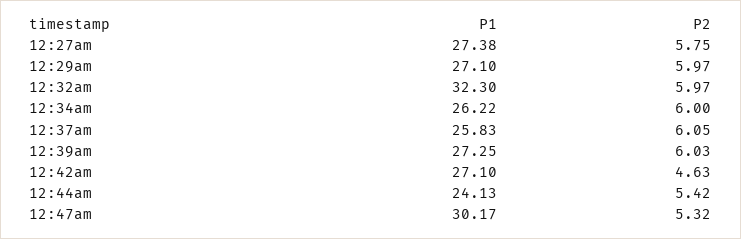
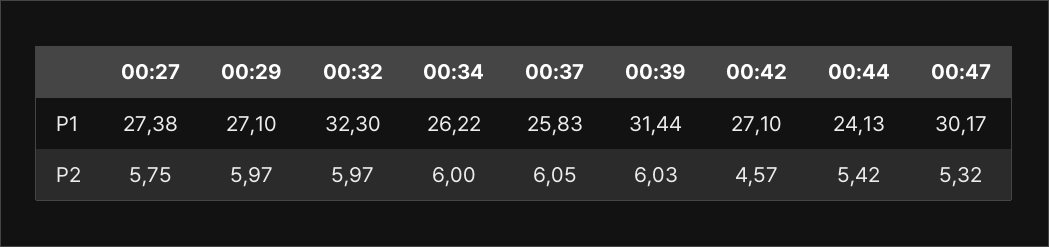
  {
    "P1": {
      "12:27am": 27.38,
      "12:29am": 27.1,
      "12:32am": 32.3,
      "12:34am": 26.22,
      "12:37am": 25.83,
-     "12:39am": 27.25,
+     "12:39am": 31.44,
      "12:42am": 27.1,
      "12:44am": 24.13,
      "12:47am": 30.17
    },
    "P2": {
      "12:27am": 5.75,
      "12:29am": 5.97,
      "12:32am": 5.97,
      "12:34am": 6,
      "12:37am": 6.05,
      "12:39am": 6.03,
-     "12:42am": 4.63,
+     "12:42am": 4.57,
      "12:44am": 5.42,
      "12:47am": 5.32
    }
  }

